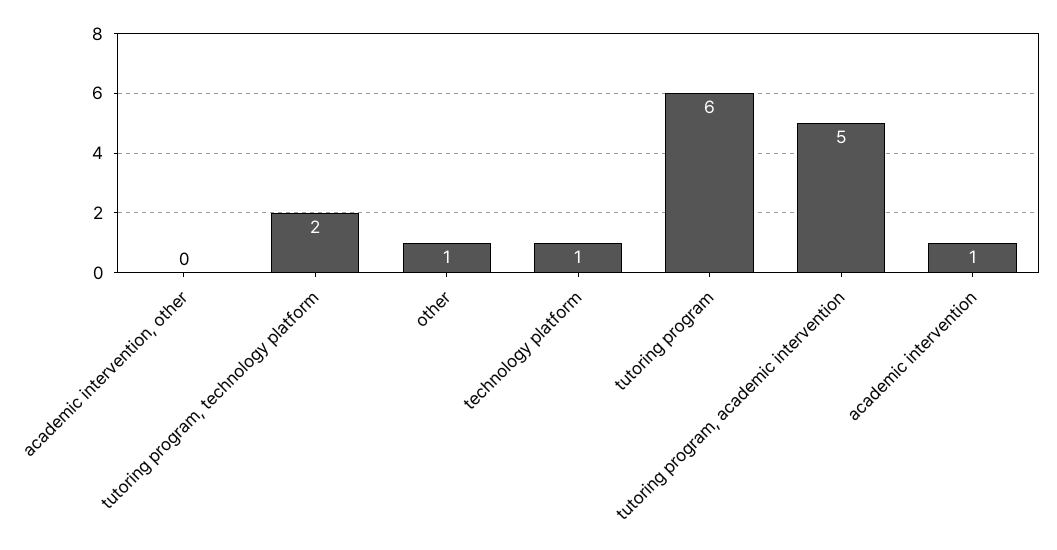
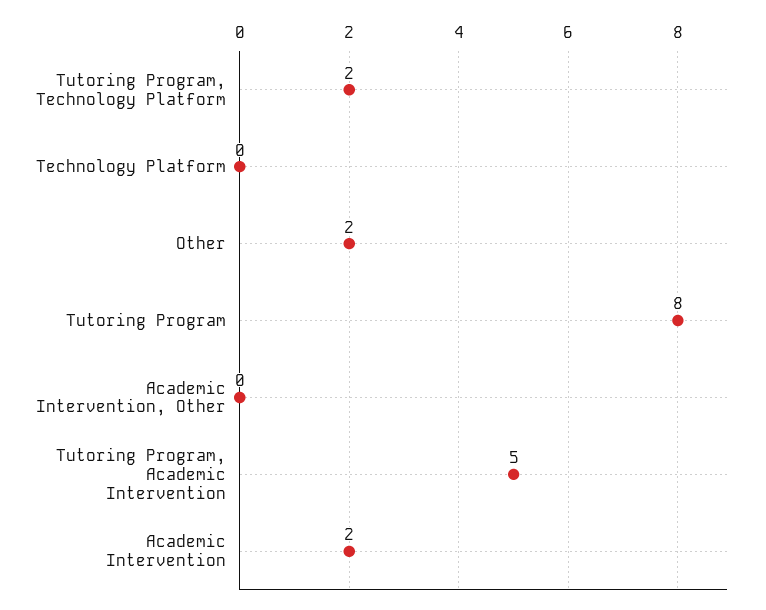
  {
    "academic intervention, other": 0,
    "tutoring program, technology platform": 2,
-   "other": 1,
+   "other": 2,
-   "technology platform": 1,
+   "technology platform": 0,
-   "tutoring program": 6,
+   "tutoring program": 8,
    "tutoring program, academic intervention": 5,
-   "academic intervention": 1
+   "academic intervention": 2
  }

